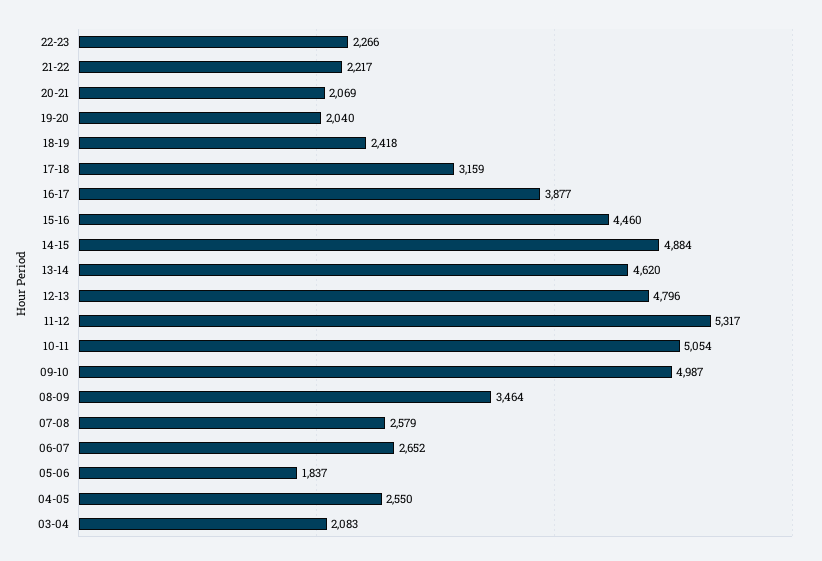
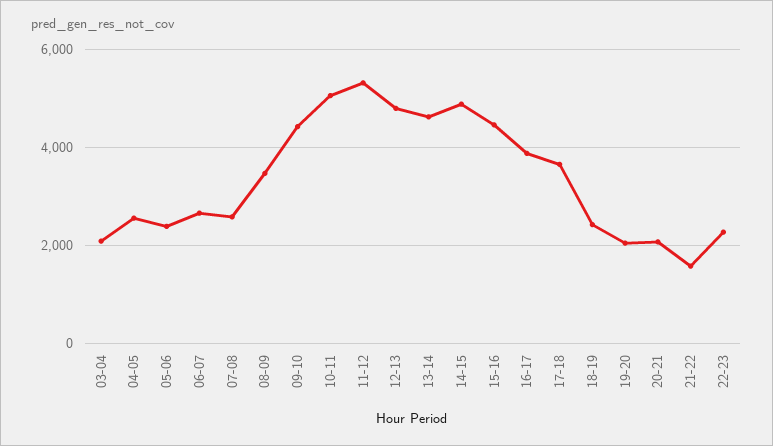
  {
    "22-23": 2266,
-   "21-22": 2217,
+   "21-22": 1600,
    "20-21": 2069,
    "19-20": 2040,
    "18-19": 2418,
-   "17-18": 3159,
+   "17-18": 3600,
    "16-17": 3877,
    "15-16": 4460,
    "14-15": 4884,
    "13-14": 4620,
    "12-13": 4796,
    "11-12": 5317,
    "10-11": 5054,
-   "09-10": 4987,
+   "09-10": 4400,
    "08-09": 3464,
    "07-08": 2579,
    "06-07": 2652,
-   "05-06": 1837,
+   "05-06": 2400,
    "04-05": 2550,
    "03-04": 2083
  }

